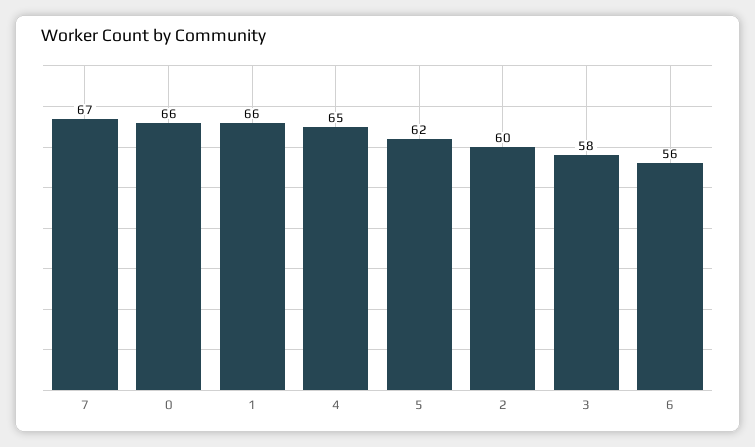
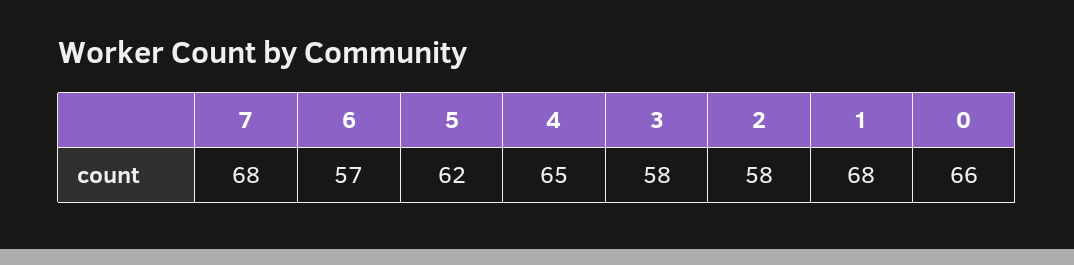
  {
-   "7": 67,
+   "7": 68,
    "0": 66,
-   "1": 66,
+   "1": 68,
    "4": 65,
    "5": 62,
-   "2": 60,
+   "2": 58,
    "3": 58,
-   "6": 56
+   "6": 57
  }

